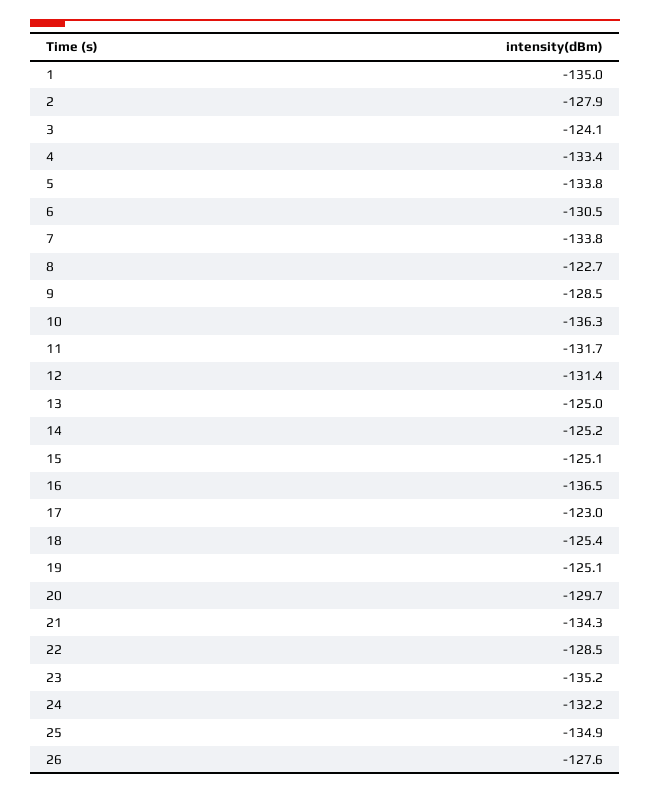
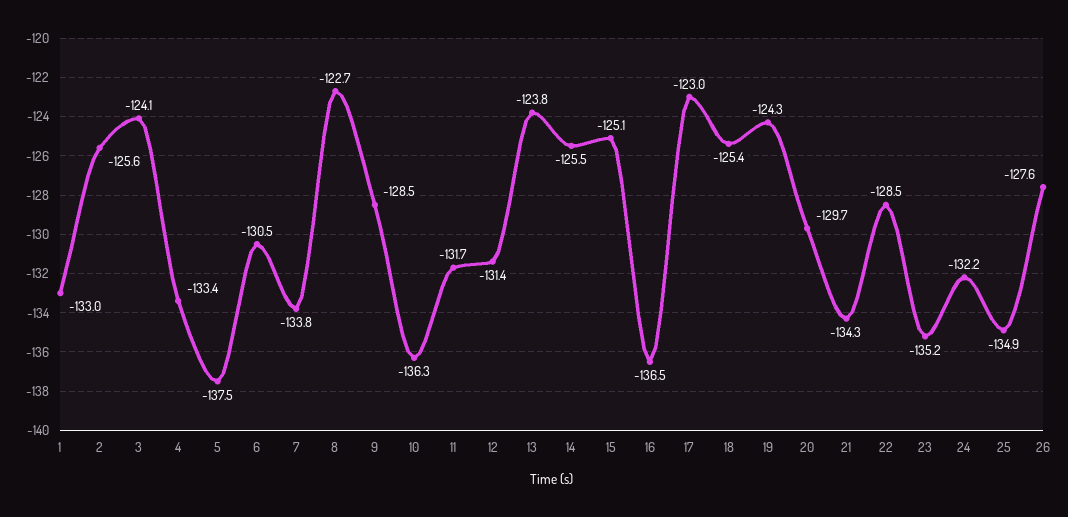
  {
-   "1": -135,
+   "1": -133,
-   "2": -127.9,
+   "2": -125.6,
    "3": -124.1,
    "4": -133.4,
-   "5": -133.8,
+   "5": -137.5,
    "6": -130.5,
    "7": -133.8,
    "8": -122.7,
    "9": -128.5,
    "10": -136.3,
    "11": -131.7,
    "12": -131.4,
-   "13": -125,
+   "13": -123.8,
-   "14": -125.2,
+   "14": -125.5,
    "15": -125.1,
    "16": -136.5,
    "17": -123,
    "18": -125.4,
-   "19": -125.1,
+   "19": -124.3,
    "20": -129.7,
    "21": -134.3,
    "22": -128.5,
    "23": -135.2,
    "24": -132.2,
    "25": -134.9,
    "26": -127.6
  }

